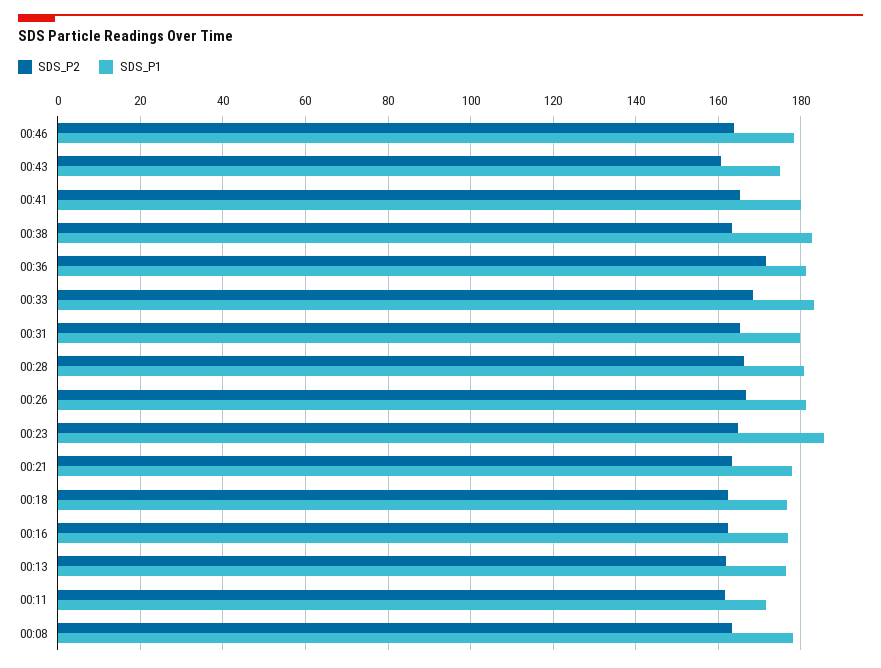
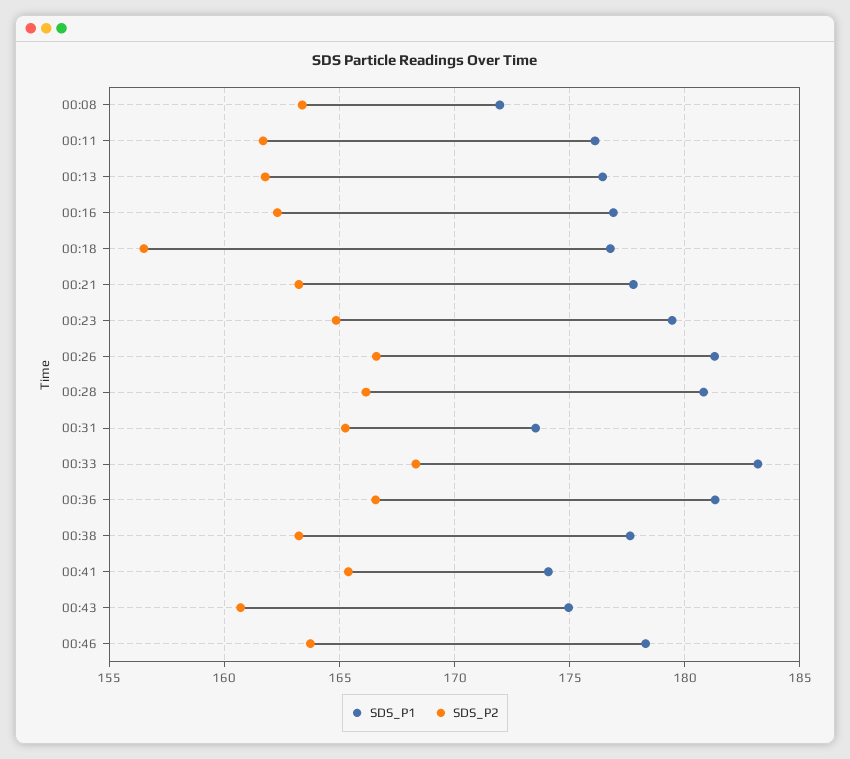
  {
    "SDS_P2": {
      "00:46": 163.5,
      "00:43": 160.5,
      "00:41": 165.5,
      "00:38": 163,
-     "00:36": 172,
+     "00:36": 166.5,
      "00:33": 168.5,
      "00:31": 165.5,
      "00:28": 166,
      "00:26": 166.5,
      "00:23": 165,
      "00:21": 163,
-     "00:18": 162,
+     "00:18": 156.5,
      "00:16": 162.5,
      "00:13": 162,
      "00:11": 161.5,
      "00:08": 163.5
    },
    "SDS_P1": {
      "00:46": 178.5,
      "00:43": 175,
-     "00:41": 180,
+     "00:41": 174,
-     "00:38": 182,
+     "00:38": 177.5,
      "00:36": 181.5,
      "00:33": 183,
-     "00:31": 180,
+     "00:31": 173.5,
      "00:28": 181,
      "00:26": 181.5,
-     "00:23": 186,
+     "00:23": 179.5,
      "00:21": 178,
      "00:18": 177,
      "00:16": 177,
      "00:13": 176.5,
-     "00:11": 172,
+     "00:11": 176,
-     "00:08": 178
+     "00:08": 172
    }
  }

